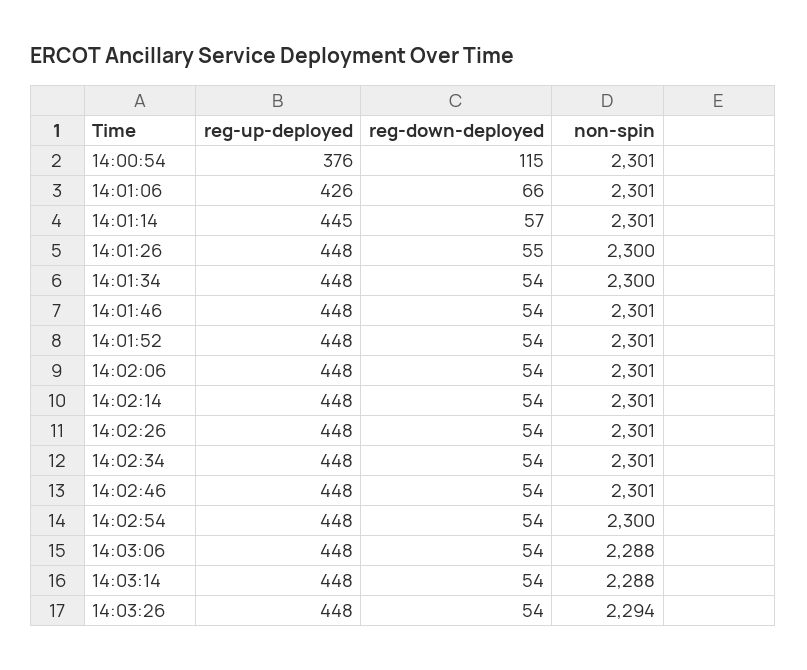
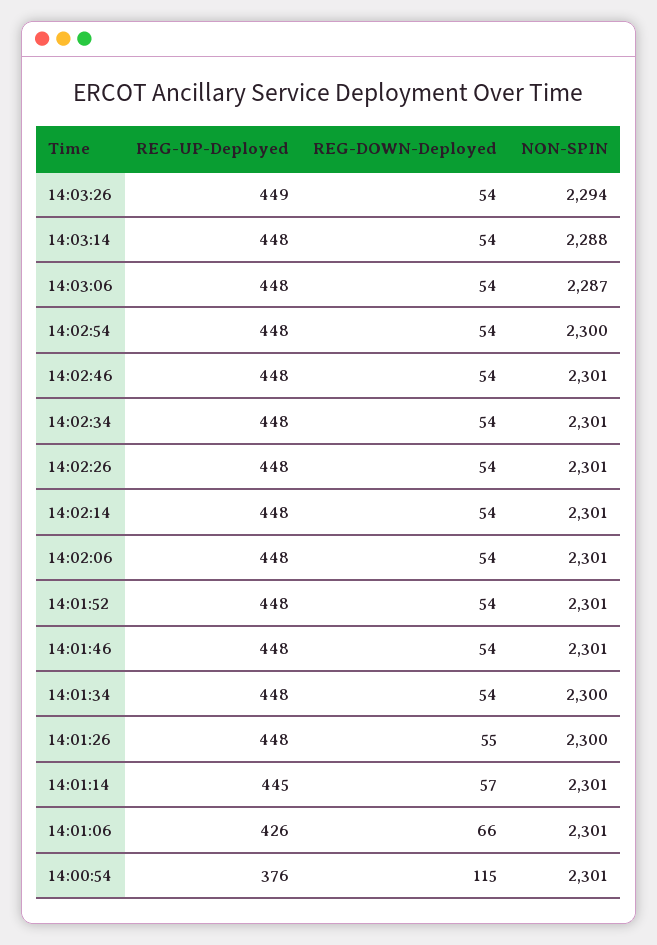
  {
    "reg-up-deployed": {
      "14:00:54": 376,
      "14:01:06": 426,
      "14:01:14": 445,
      "14:01:26": 448,
      "14:01:34": 448,
      "14:01:46": 448,
      "14:01:52": 448,
      "14:02:06": 448,
      "14:02:14": 448,
      "14:02:26": 448,
      "14:02:34": 448,
      "14:02:46": 448,
      "14:02:54": 448,
      "14:03:06": 448,
      "14:03:14": 448,
-     "14:03:26": 448
+     "14:03:26": 449
    },
    "reg-down-deployed": {
      "14:00:54": 115,
      "14:01:06": 66,
      "14:01:14": 57,
      "14:01:26": 55,
      "14:01:34": 54,
      "14:01:46": 54,
      "14:01:52": 54,
      "14:02:06": 54,
      "14:02:14": 54,
      "14:02:26": 54,
      "14:02:34": 54,
      "14:02:46": 54,
      "14:02:54": 54,
      "14:03:06": 54,
      "14:03:14": 54,
      "14:03:26": 54
    },
    "non-spin": {
      "14:00:54": 2301,
      "14:01:06": 2301,
      "14:01:14": 2301,
      "14:01:26": 2300,
      "14:01:34": 2300,
      "14:01:46": 2301,
      "14:01:52": 2301,
      "14:02:06": 2301,
      "14:02:14": 2301,
      "14:02:26": 2301,
      "14:02:34": 2301,
      "14:02:46": 2301,
      "14:02:54": 2300,
-     "14:03:06": 2288,
+     "14:03:06": 2287,
      "14:03:14": 2288,
      "14:03:26": 2294
    }
  }

